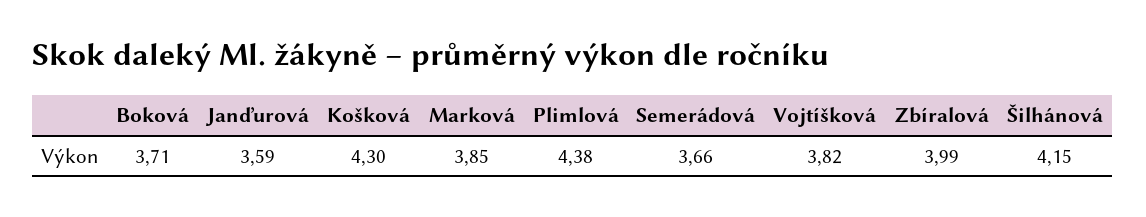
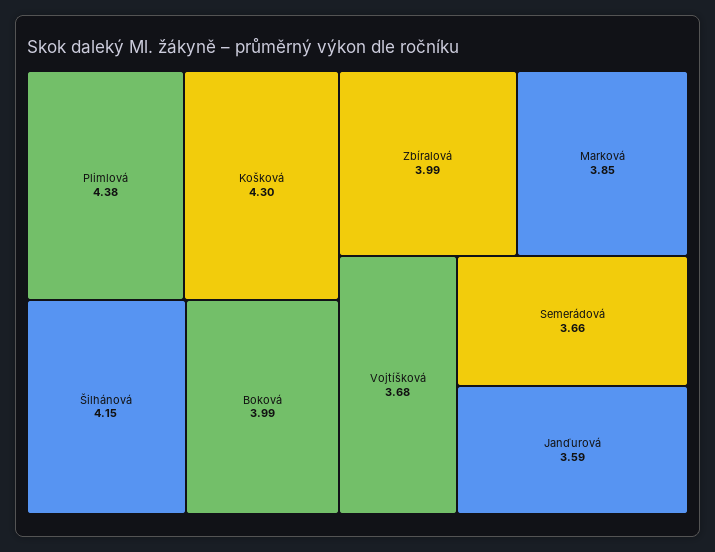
  {
-   "Boková": 3.71,
+   "Boková": 3.99,
    "Janďurová": 3.59,
    "Košková": 4.3,
    "Marková": 3.85,
    "Plimlová": 4.38,
    "Semerádová": 3.66,
-   "Vojtíšková": 3.82,
+   "Vojtíšková": 3.68,
    "Zbíralová": 3.99,
    "Šilhánová": 4.15
  }

